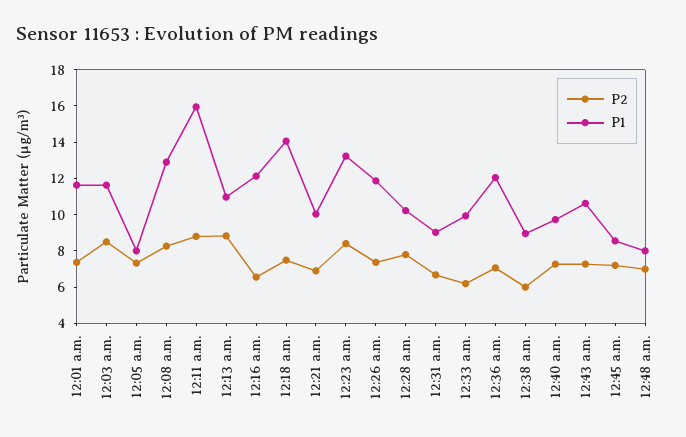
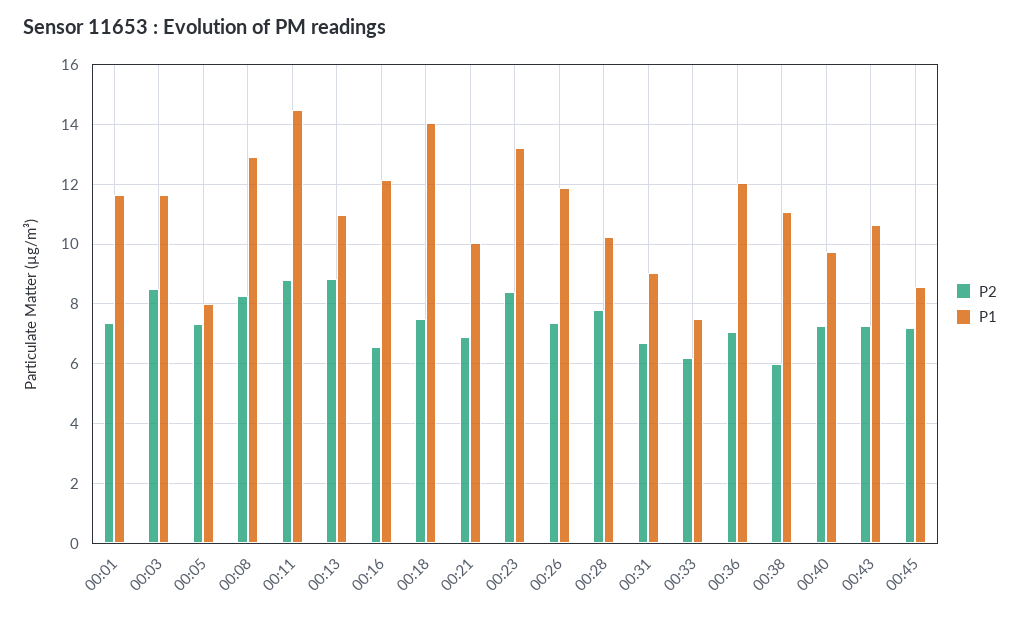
  {
    "P2": {
      "12:01 a.m.": 7.25,
      "12:03 a.m.": 8.5,
      "12:05 a.m.": 7.25,
      "12:08 a.m.": 8.25,
      "12:11 a.m.": 8.75,
      "12:13 a.m.": 8.75,
      "12:16 a.m.": 6.5,
      "12:18 a.m.": 7.5,
      "12:21 a.m.": 7,
      "12:23 a.m.": 8.5,
      "12:26 a.m.": 7.25,
      "12:28 a.m.": 7.75,
      "12:31 a.m.": 6.75,
      "12:33 a.m.": 6.25,
      "12:36 a.m.": 7,
      "12:38 a.m.": 6,
      "12:40 a.m.": 7.25,
      "12:43 a.m.": 7.25,
-     "12:45 a.m.": 7.25,
+     "12:45 a.m.": 7.25
-     "12:48 a.m.": 7
    },
    "P1": {
      "12:01 a.m.": 11.75,
      "12:03 a.m.": 11.75,
      "12:05 a.m.": 8,
      "12:08 a.m.": 13,
-     "12:11 a.m.": 16,
+     "12:11 a.m.": 14.5,
      "12:13 a.m.": 11,
      "12:16 a.m.": 12.25,
      "12:18 a.m.": 14,
      "12:21 a.m.": 10,
      "12:23 a.m.": 13.25,
      "12:26 a.m.": 11.75,
      "12:28 a.m.": 10.25,
      "12:31 a.m.": 9,
-     "12:33 a.m.": 10,
+     "12:33 a.m.": 7.5,
      "12:36 a.m.": 12,
-     "12:38 a.m.": 9,
+     "12:38 a.m.": 11,
      "12:40 a.m.": 9.75,
      "12:43 a.m.": 10.75,
-     "12:45 a.m.": 8.5,
+     "12:45 a.m.": 8.5
-     "12:48 a.m.": 8
    }
  }

